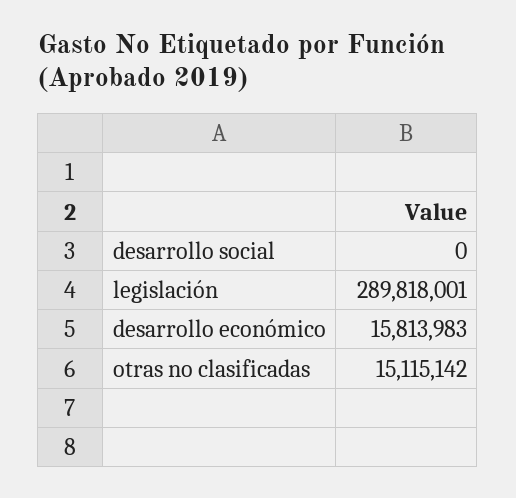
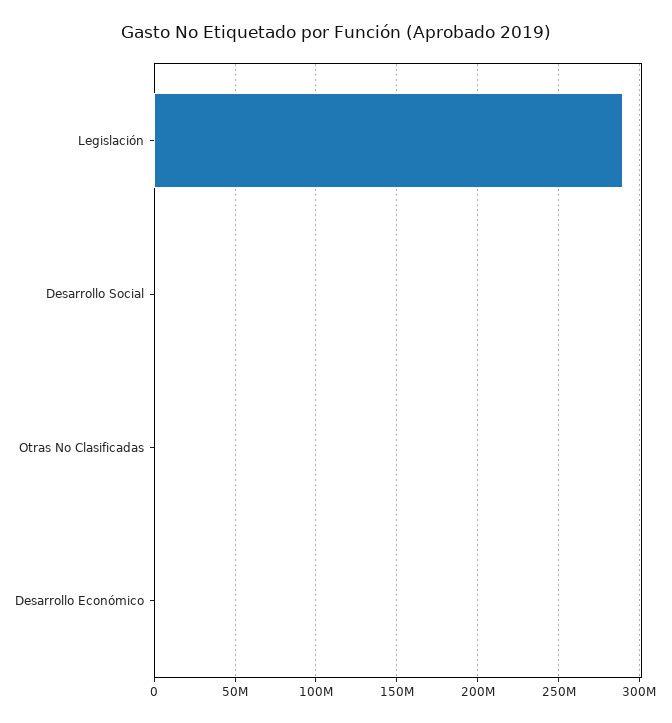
  {
    "desarrollo social": 0,
    "legislación": 289818001,
-   "desarrollo económico": 15813983,
+   "desarrollo económico": 0,
-   "otras no clasificadas": 15115142
+   "otras no clasificadas": 0
  }

